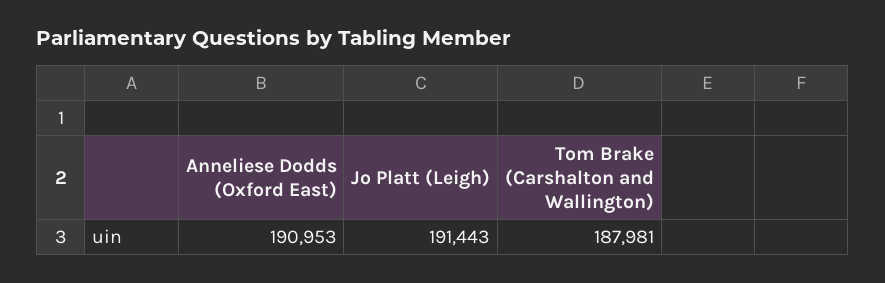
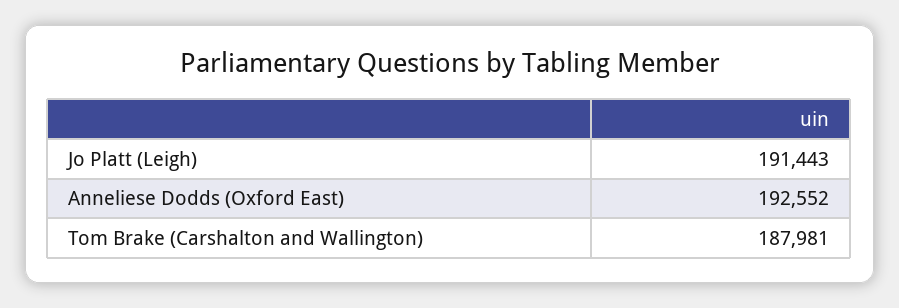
  {
-   "Anneliese Dodds (Oxford East)": 190953,
+   "Anneliese Dodds (Oxford East)": 192552,
    "Jo Platt (Leigh)": 191443,
    "Tom Brake (Carshalton and Wallington)": 187981
  }

